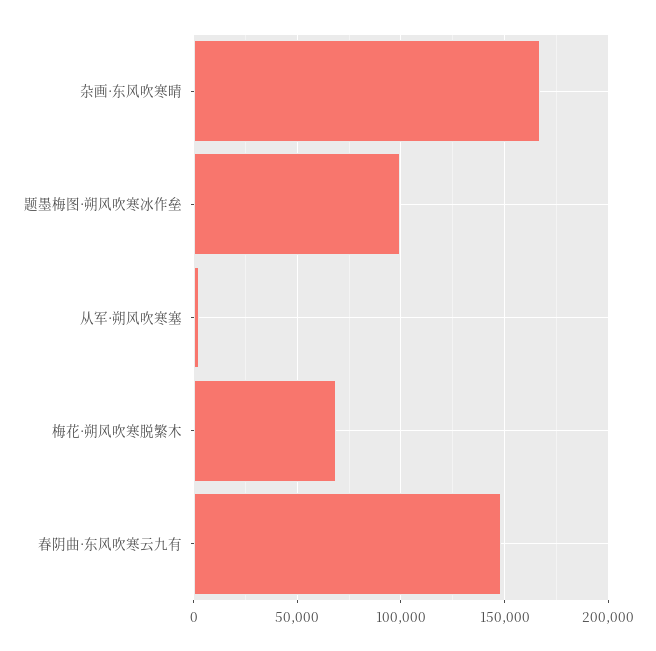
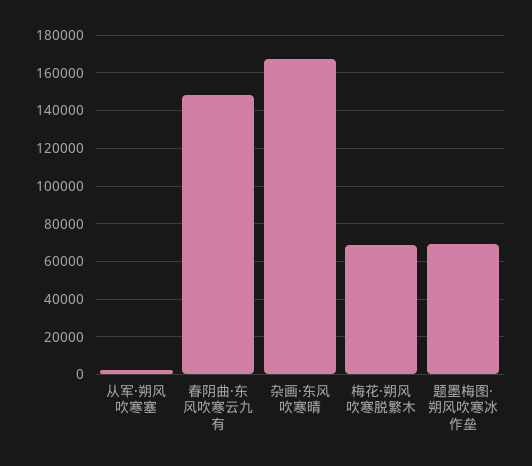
  {
    "杂画·东风吹寒晴": 165000,
-   "题墨梅图·朔风吹寒冰作垒": 100000,
+   "题墨梅图·朔风吹寒冰作垒": 70000,
    "从军·朔风吹寒塞": 0,
    "梅花·朔风吹寒脱繁木": 70000,
    "春阴曲·东风吹寒云九有": 150000
  }

